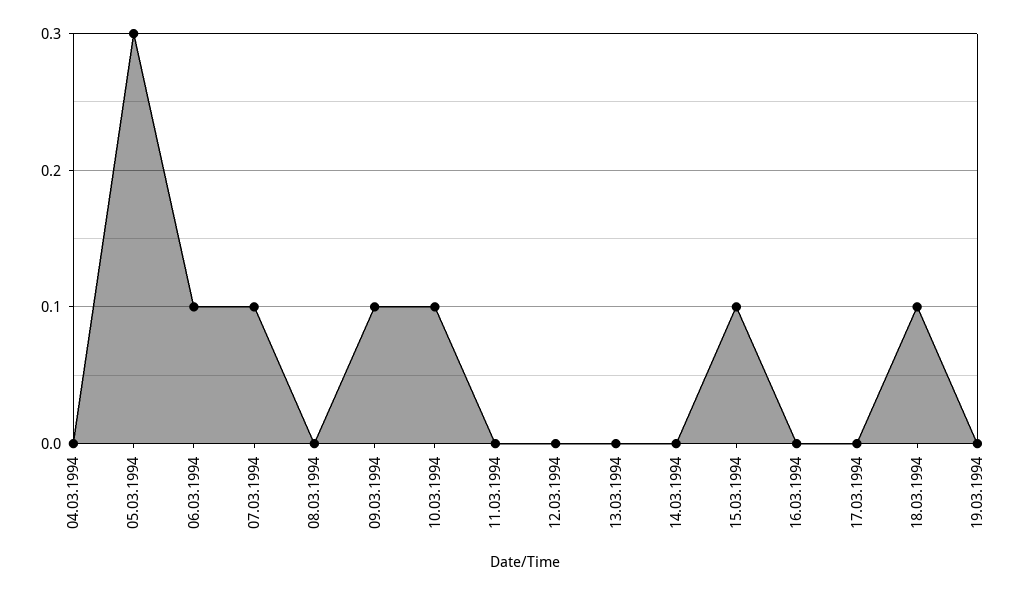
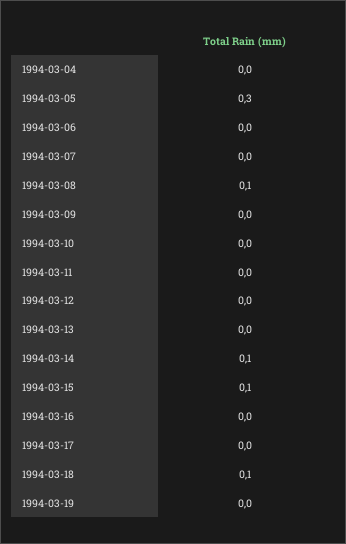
  {
    "04.03.1994": 0,
    "05.03.1994": 0.3,
-   "06.03.1994": 0.1,
+   "06.03.1994": 0,
-   "07.03.1994": 0.1,
+   "07.03.1994": 0,
-   "08.03.1994": 0,
+   "08.03.1994": 0.1,
-   "09.03.1994": 0.1,
+   "09.03.1994": 0,
-   "10.03.1994": 0.1,
+   "10.03.1994": 0,
    "11.03.1994": 0,
    "12.03.1994": 0,
    "13.03.1994": 0,
-   "14.03.1994": 0,
+   "14.03.1994": 0.1,
    "15.03.1994": 0.1,
    "16.03.1994": 0,
    "17.03.1994": 0,
    "18.03.1994": 0.1,
    "19.03.1994": 0
  }

